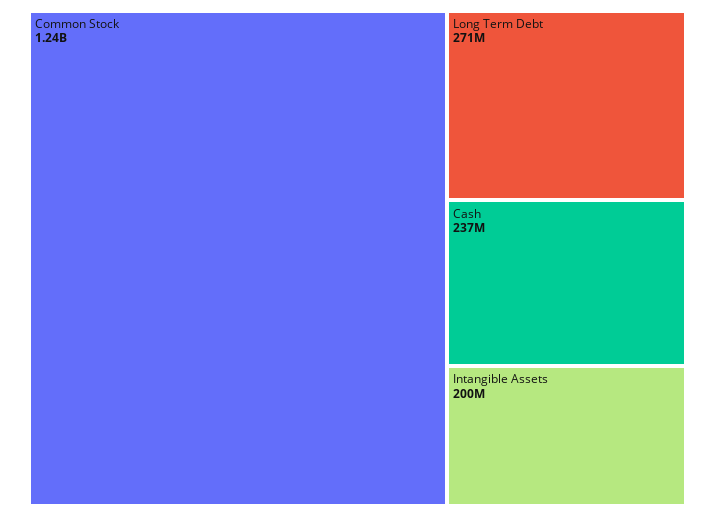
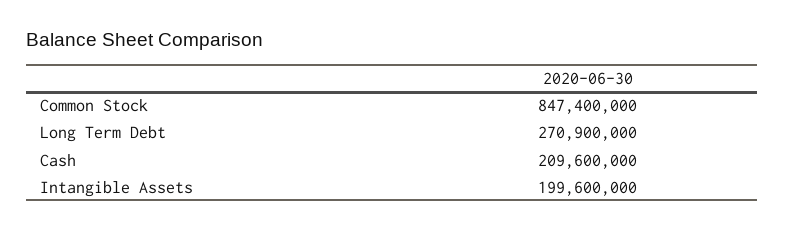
  {
-   "Common Stock": 1240000000,
+   "Common Stock": 847400000,
    "Long Term Debt": 270900000,
-   "Cash": 237000000,
+   "Cash": 209600000,
    "Intangible Assets": 199600000
  }

